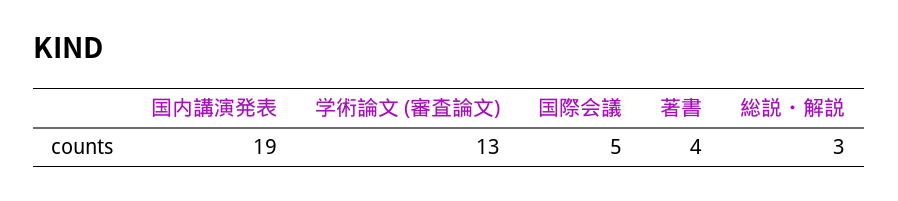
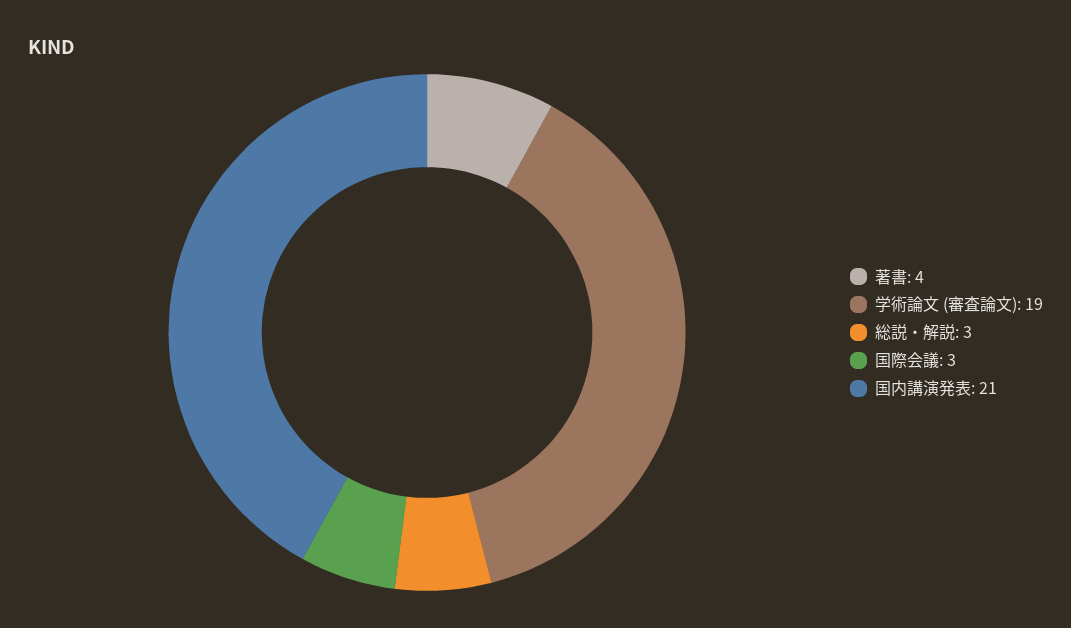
  {
-   "国内講演発表": 19,
+   "国内講演発表": 21,
-   "学術論文 (審査論文)": 13,
+   "学術論文 (審査論文)": 19,
-   "国際会議": 5,
+   "国際会議": 3,
    "著書": 4,
    "総説・解説": 3
  }

